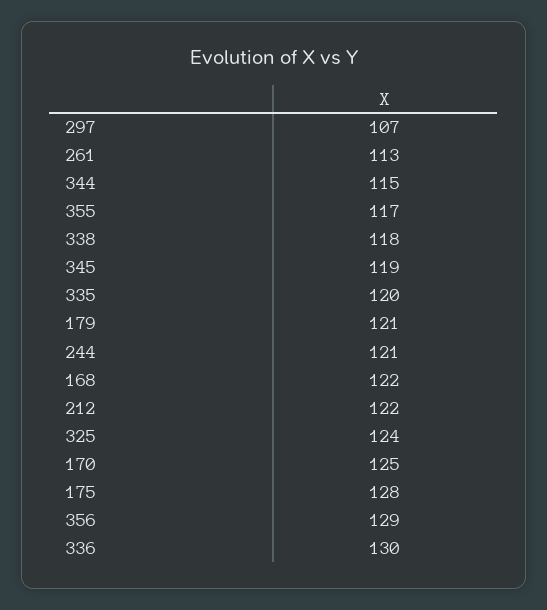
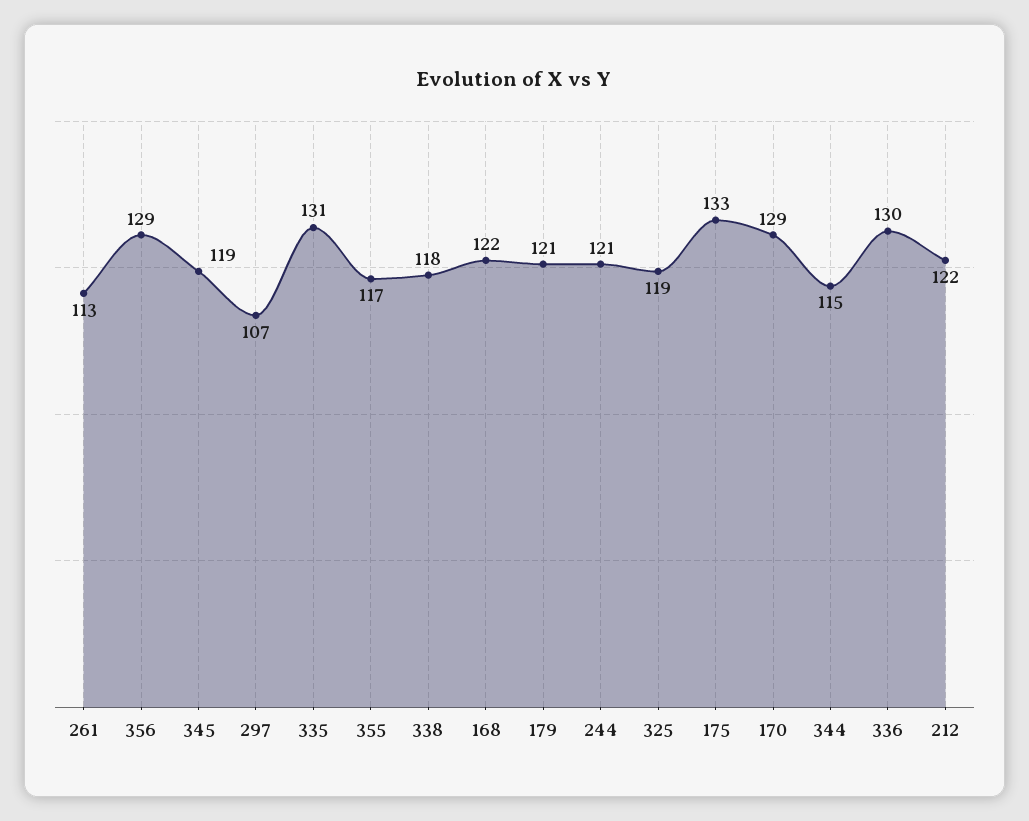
  {
    "297": 107,
    "261": 113,
    "344": 115,
    "355": 117,
    "338": 118,
    "345": 119,
-   "335": 120,
+   "335": 131,
    "179": 121,
    "244": 121,
    "168": 122,
    "212": 122,
-   "325": 124,
+   "325": 119,
-   "170": 125,
+   "170": 129,
-   "175": 128,
+   "175": 133,
    "356": 129,
    "336": 130
  }

